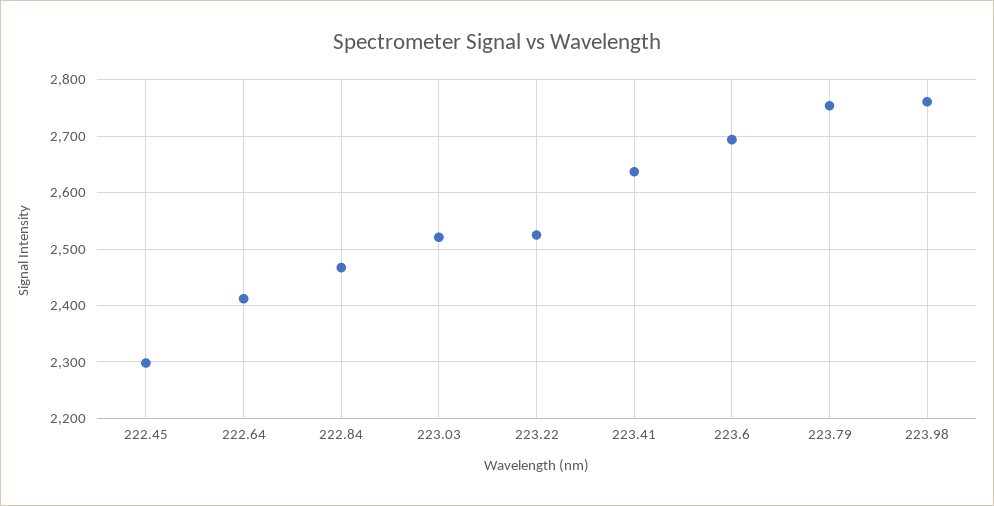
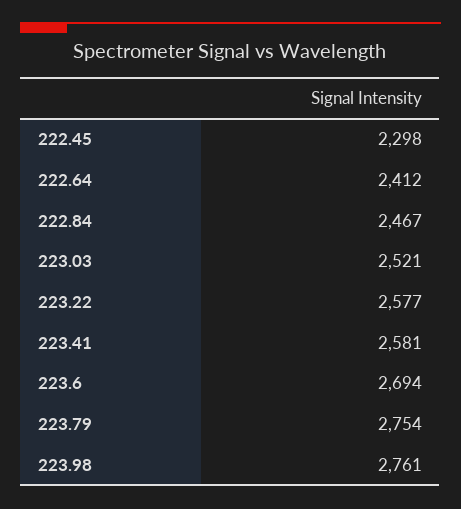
  {
    "222.45": 2298,
    "222.64": 2412,
    "222.84": 2467,
    "223.03": 2521,
-   "223.22": 2520,
+   "223.22": 2577,
-   "223.41": 2640,
+   "223.41": 2581,
    "223.6": 2694,
    "223.79": 2754,
    "223.98": 2761
  }

